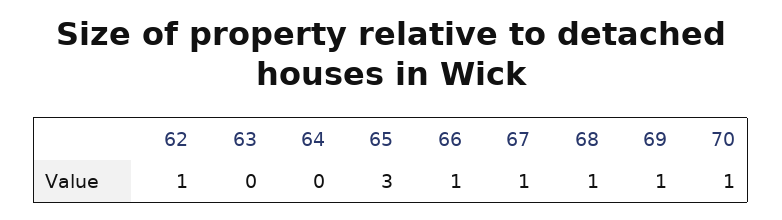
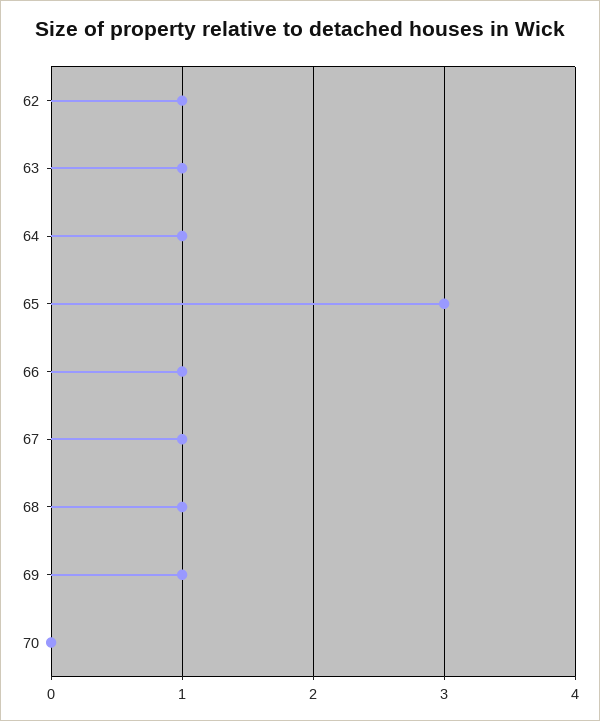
  {
    "62": 1,
-   "63": 0,
+   "63": 1,
-   "64": 0,
+   "64": 1,
    "65": 3,
    "66": 1,
    "67": 1,
    "68": 1,
    "69": 1,
-   "70": 1
+   "70": 0
  }

